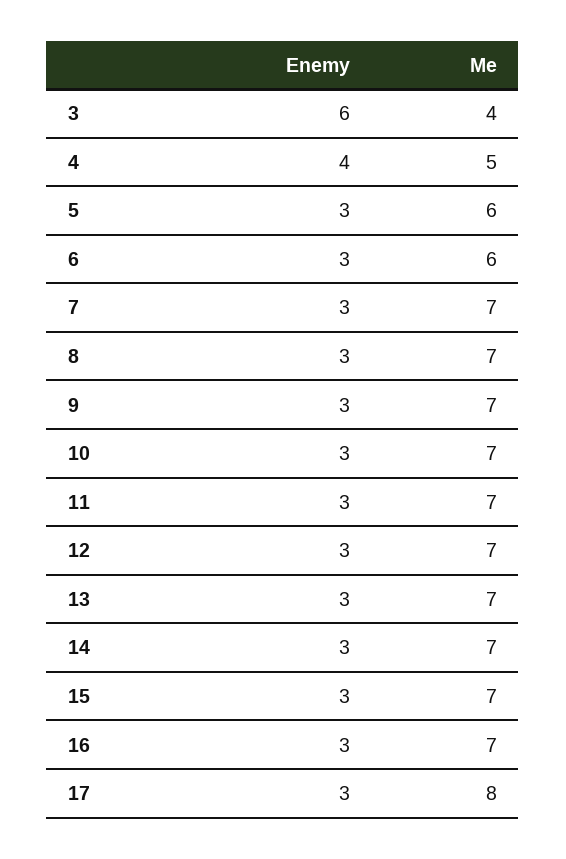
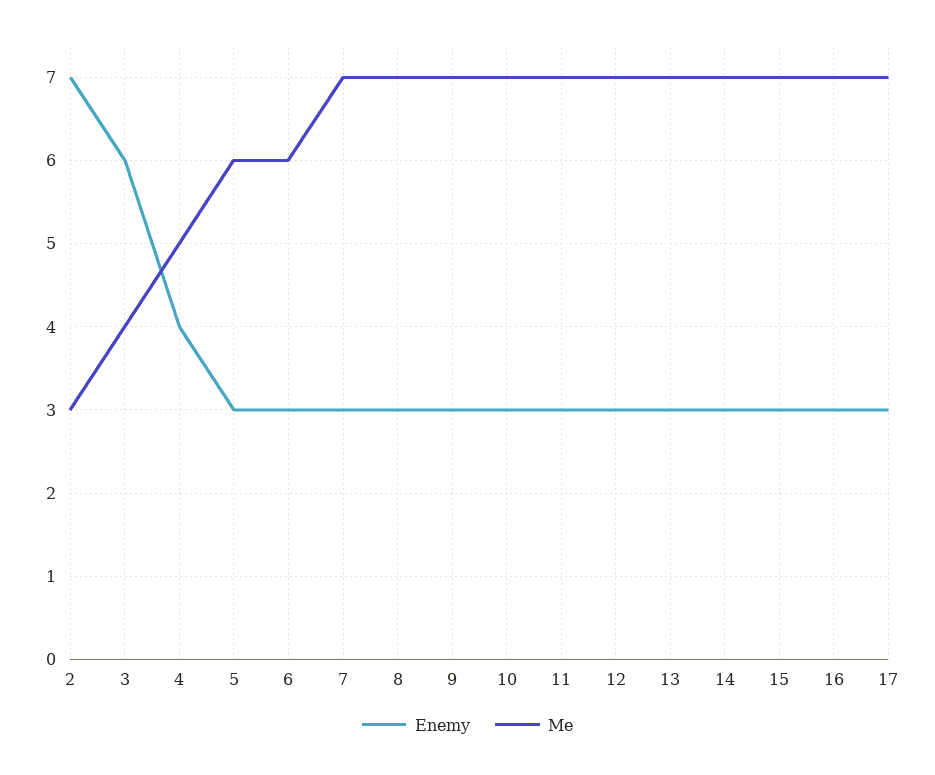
  {
    "Enemy": {
      "3": 6,
      "4": 4,
      "5": 3,
      "6": 3,
      "7": 3,
      "8": 3,
      "9": 3,
      "10": 3,
      "11": 3,
      "12": 3,
      "13": 3,
      "14": 3,
      "15": 3,
      "16": 3,
-     "17": 3
+     "17": 3,
+     "2": 7
    },
    "Me": {
      "3": 4,
      "4": 5,
      "5": 6,
      "6": 6,
      "7": 7,
      "8": 7,
      "9": 7,
      "10": 7,
      "11": 7,
      "12": 7,
      "13": 7,
      "14": 7,
      "15": 7,
      "16": 7,
-     "17": 8
+     "17": 7,
+     "2": 3
    }
  }

